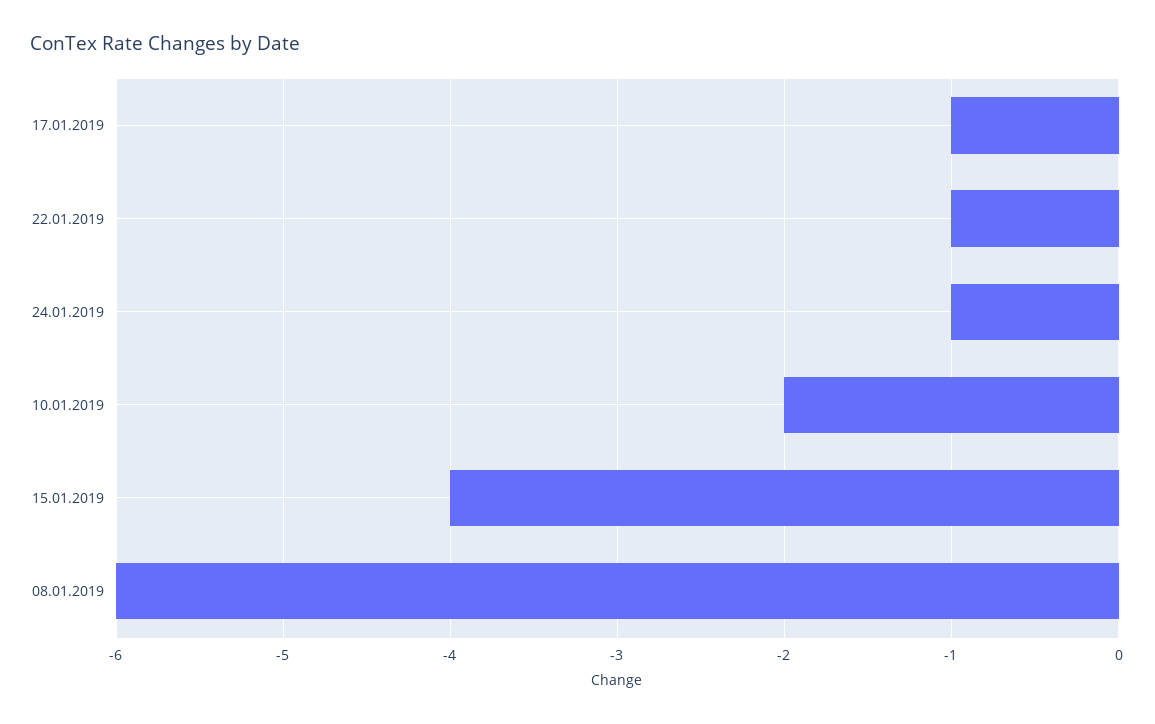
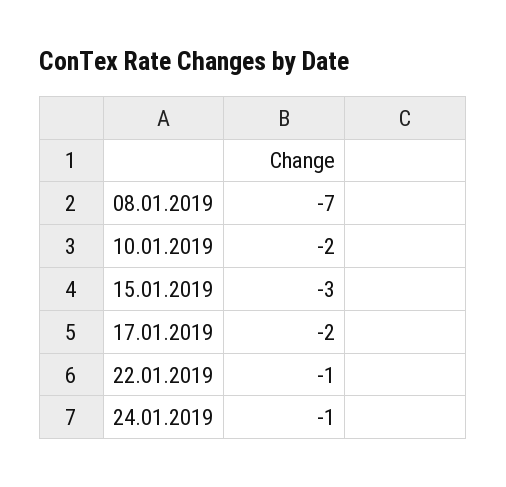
  {
-   "17.01.2019": -1,
+   "17.01.2019": -2,
    "22.01.2019": -1,
    "24.01.2019": -1,
    "10.01.2019": -2,
-   "15.01.2019": -4,
+   "15.01.2019": -3,
-   "08.01.2019": -6
+   "08.01.2019": -7
  }

